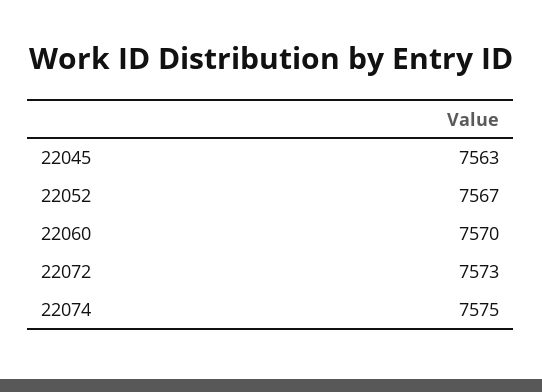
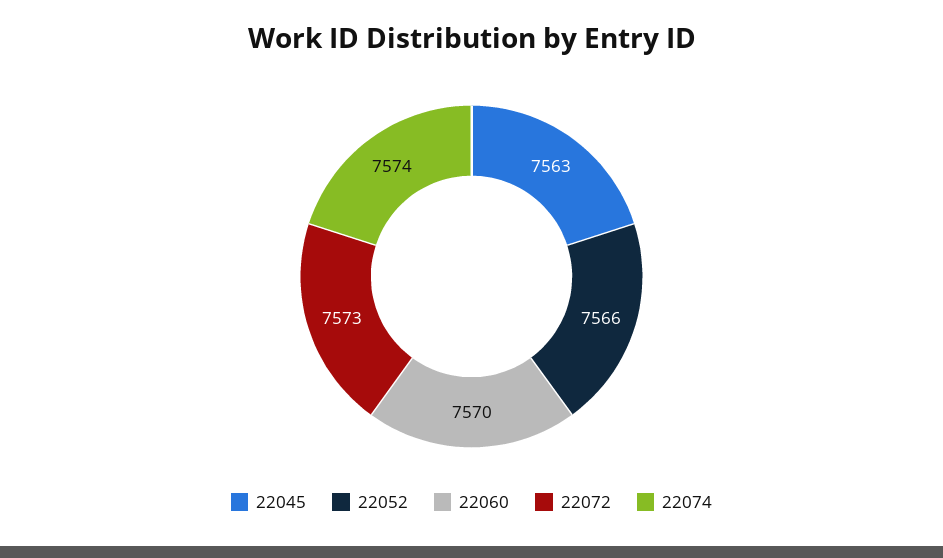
  {
    "22045": 7563,
-   "22052": 7567,
+   "22052": 7566,
    "22060": 7570,
    "22072": 7573,
-   "22074": 7575
+   "22074": 7574
  }

